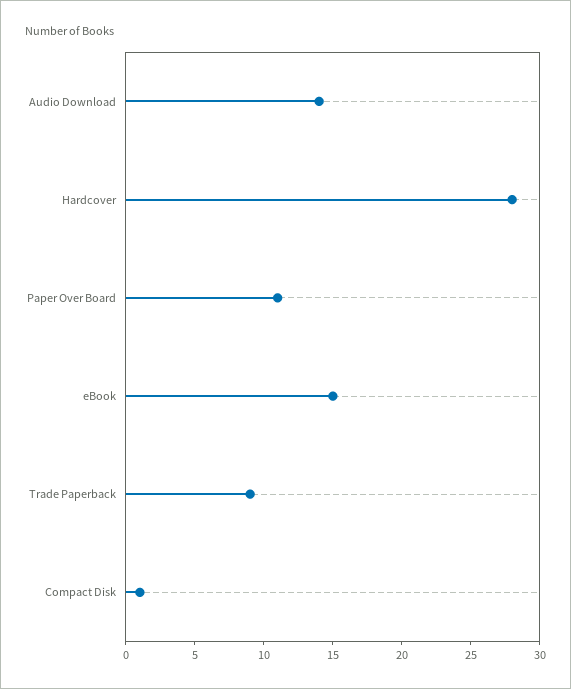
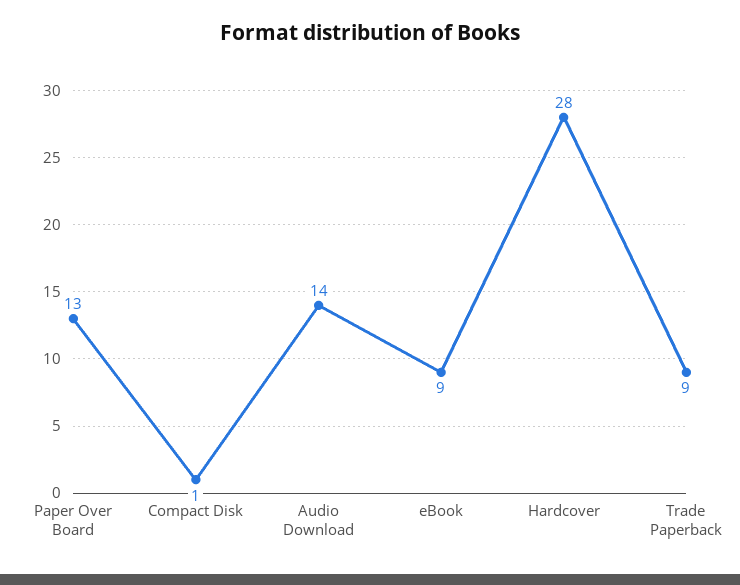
  {
    "Audio Download": 14,
    "Hardcover": 28,
-   "Paper Over Board": 11,
+   "Paper Over Board": 13,
-   "eBook": 15,
+   "eBook": 9,
    "Trade Paperback": 9,
    "Compact Disk": 1
  }

